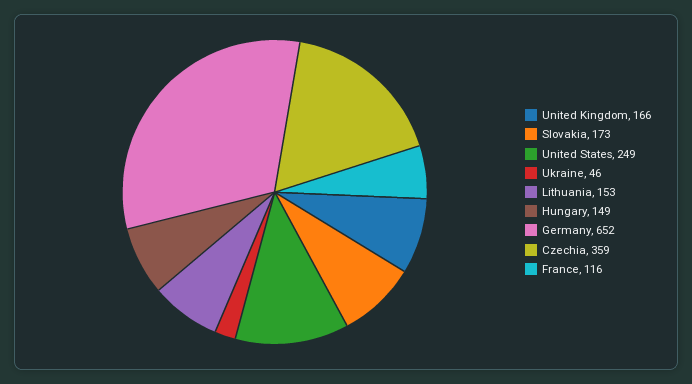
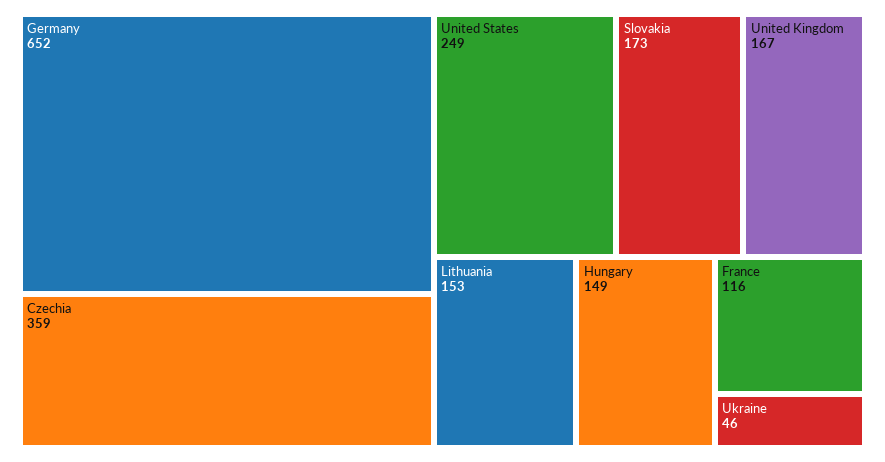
  {
-   "United Kingdom": 166,
+   "United Kingdom": 167,
    "Slovakia": 173,
    "United States": 249,
    "Ukraine": 46,
    "Lithuania": 153,
    "Hungary": 149,
    "Germany": 652,
    "Czechia": 359,
    "France": 116
  }

